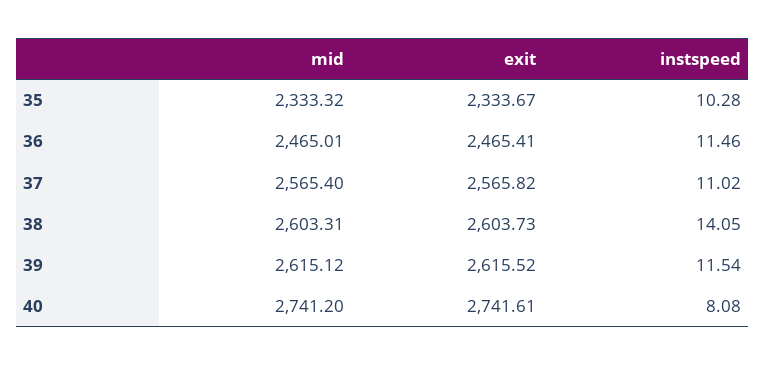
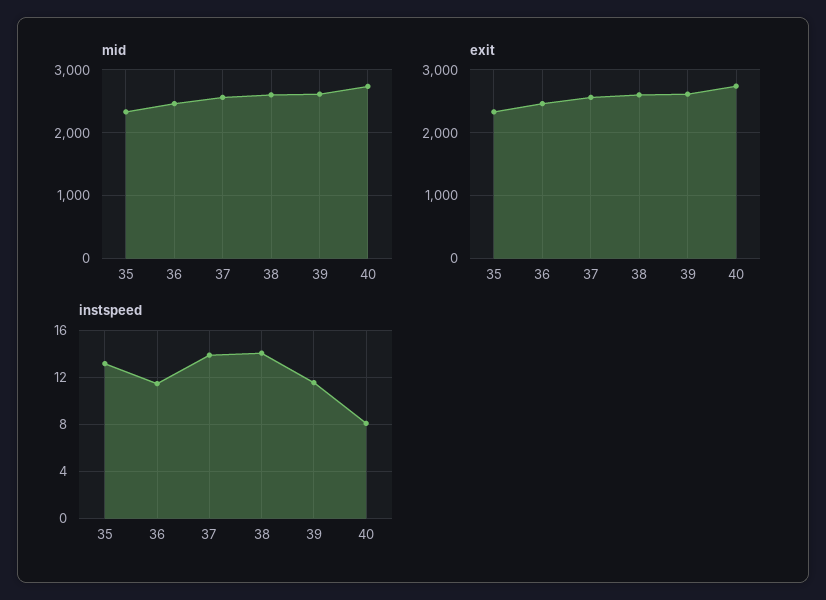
  {
    "mid": {
      "35": 2333.32,
      "36": 2465.01,
      "37": 2565.4,
      "38": 2603.31,
      "39": 2615.12,
      "40": 2741.2
    },
    "exit": {
      "35": 2333.67,
      "36": 2465.41,
      "37": 2565.82,
      "38": 2603.73,
      "39": 2615.52,
      "40": 2741.61
    },
    "instspeed": {
-     "35": 10.28,
+     "35": 13,
      "36": 11.46,
-     "37": 11.02,
+     "37": 14,
      "38": 14.05,
      "39": 11.54,
      "40": 8.08
    }
  }

